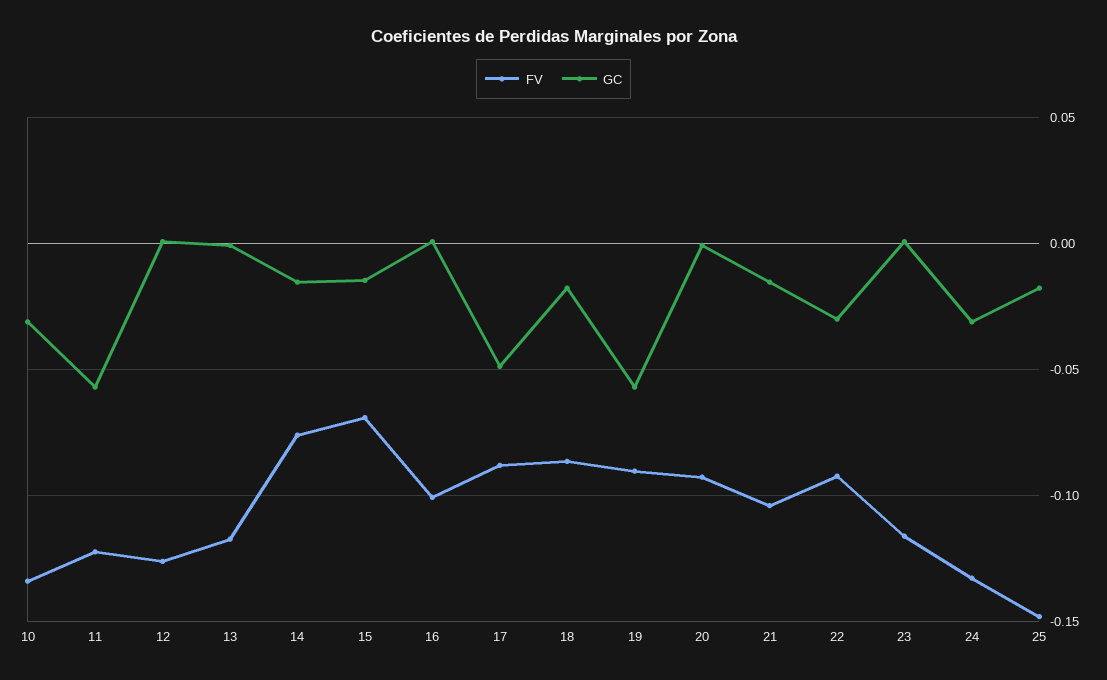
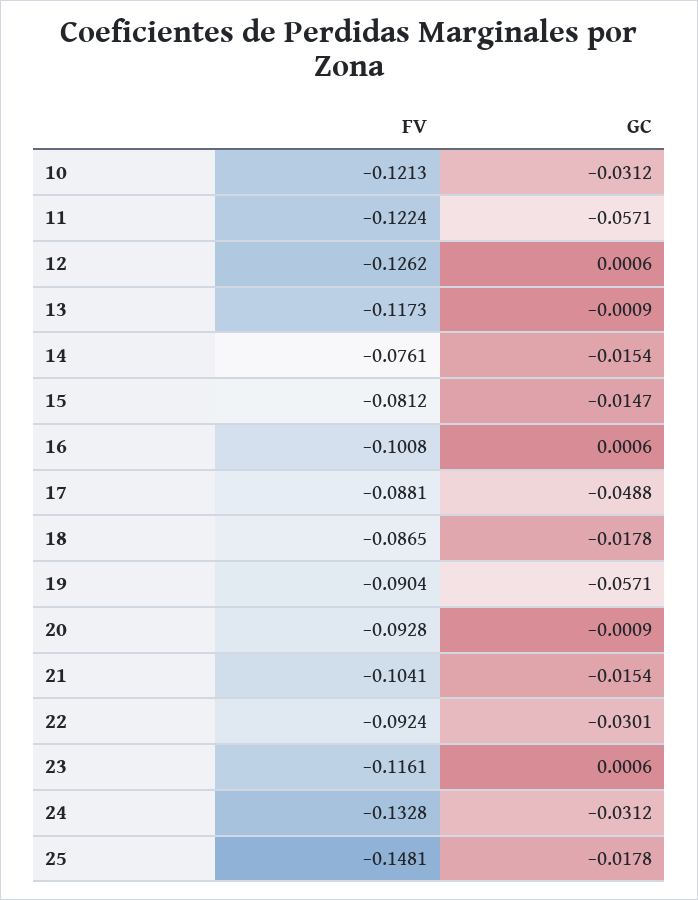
  {
    "FV": {
-     "10": -0.135,
+     "10": -0.1213,
      "11": -0.1224,
      "12": -0.1262,
      "13": -0.1173,
      "14": -0.0761,
-     "15": -0.07,
+     "15": -0.0812,
      "16": -0.1008,
      "17": -0.0881,
      "18": -0.0865,
      "19": -0.0904,
      "20": -0.0928,
      "21": -0.1041,
      "22": -0.0924,
      "23": -0.1161,
      "24": -0.1328,
      "25": -0.1481
    },
    "GC": {
      "10": -0.0312,
      "11": -0.0571,
      "12": 0.0006,
      "13": -0.0009,
      "14": -0.0154,
      "15": -0.0147,
      "16": 0.0006,
      "17": -0.0488,
      "18": -0.0178,
      "19": -0.0571,
      "20": -0.0009,
      "21": -0.0154,
      "22": -0.0301,
      "23": 0.0006,
      "24": -0.0312,
      "25": -0.0178
    }
  }

